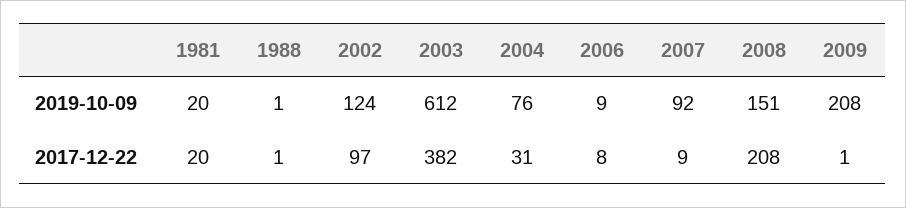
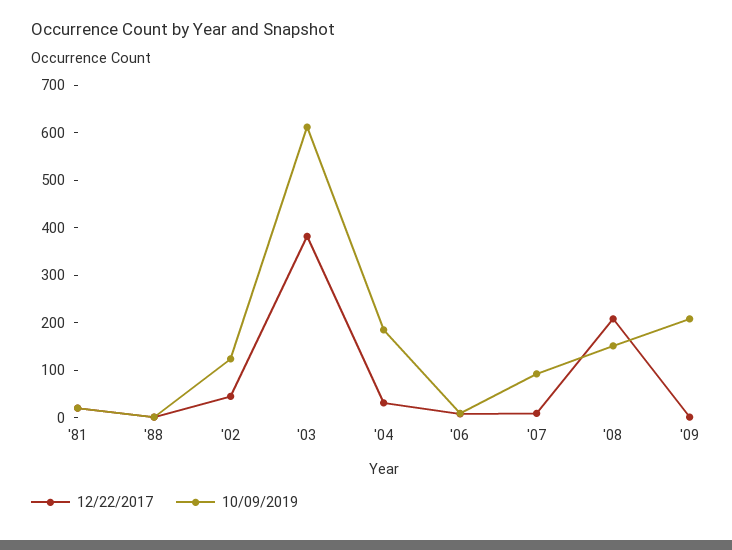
  {
    "2019-10-09": {
      "1981": 20,
      "1988": 1,
      "2002": 124,
      "2003": 612,
-     "2004": 76,
+     "2004": 180,
      "2006": 9,
      "2007": 92,
      "2008": 151,
      "2009": 208
    },
    "2017-12-22": {
      "1981": 20,
      "1988": 1,
-     "2002": 97,
+     "2002": 40,
      "2003": 382,
      "2004": 31,
      "2006": 8,
      "2007": 9,
      "2008": 208,
      "2009": 1
    }
  }

